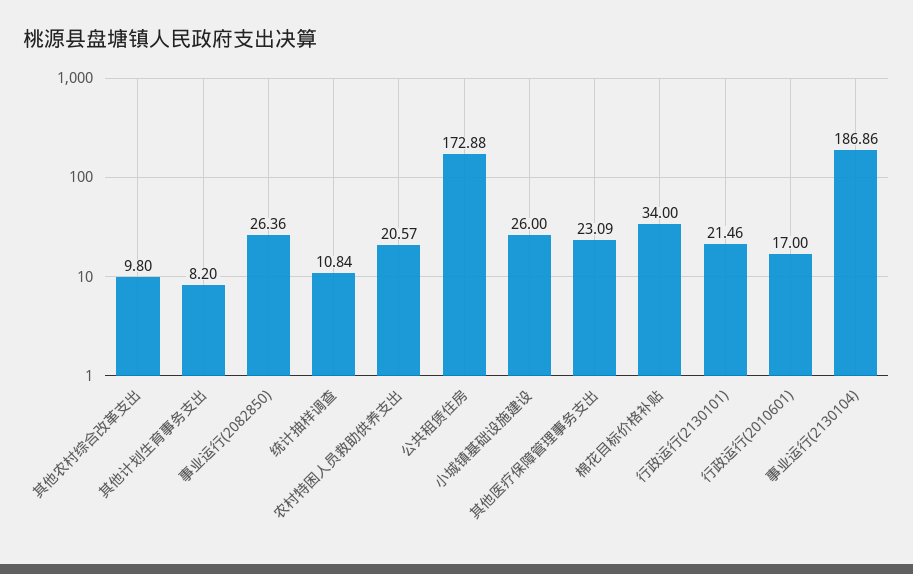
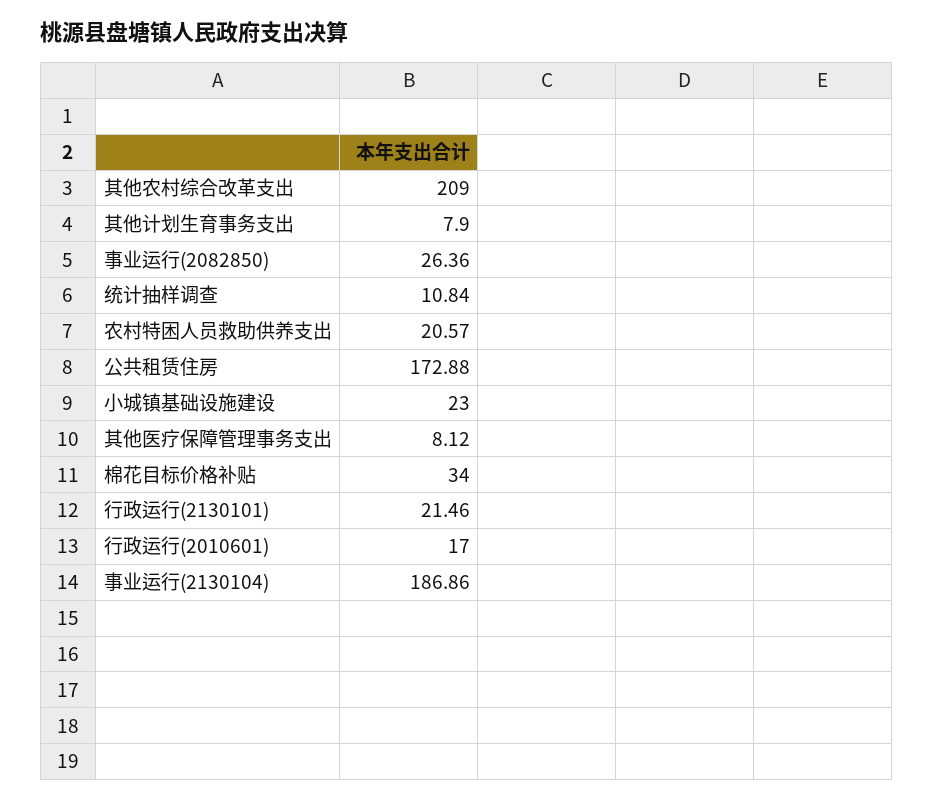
  {
-   "其他农村综合改革支出": 9.8,
+   "其他农村综合改革支出": 209,
-   "其他计划生育事务支出": 8.2,
+   "其他计划生育事务支出": 7.9,
    "事业运行(2082850)": 26.36,
    "统计抽样调查": 10.84,
    "农村特困人员救助供养支出": 20.57,
    "公共租赁住房": 172.88,
-   "小城镇基础设施建设": 26,
+   "小城镇基础设施建设": 23,
-   "其他医疗保障管理事务支出": 23.09,
+   "其他医疗保障管理事务支出": 8.12,
    "棉花目标价格补贴": 34,
    "行政运行(2130101)": 21.46,
    "行政运行(2010601)": 17,
    "事业运行(2130104)": 186.86
  }

